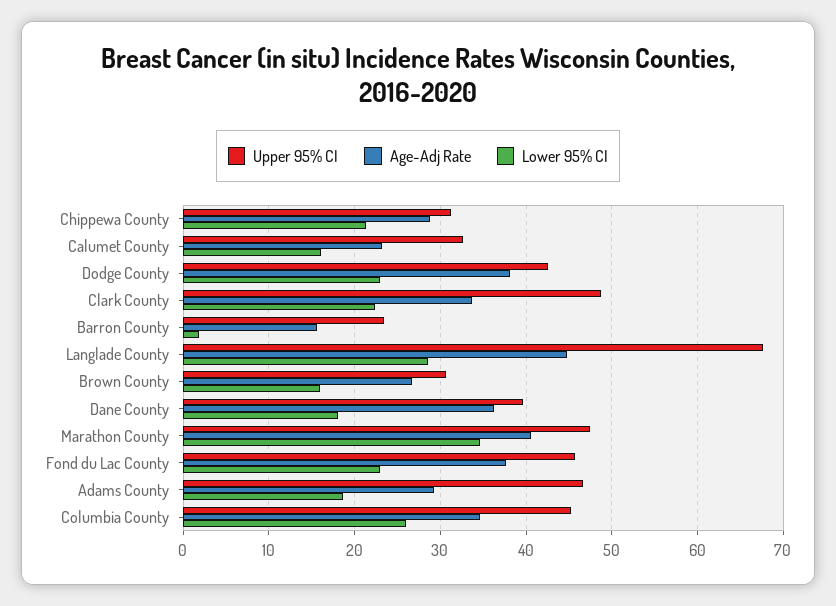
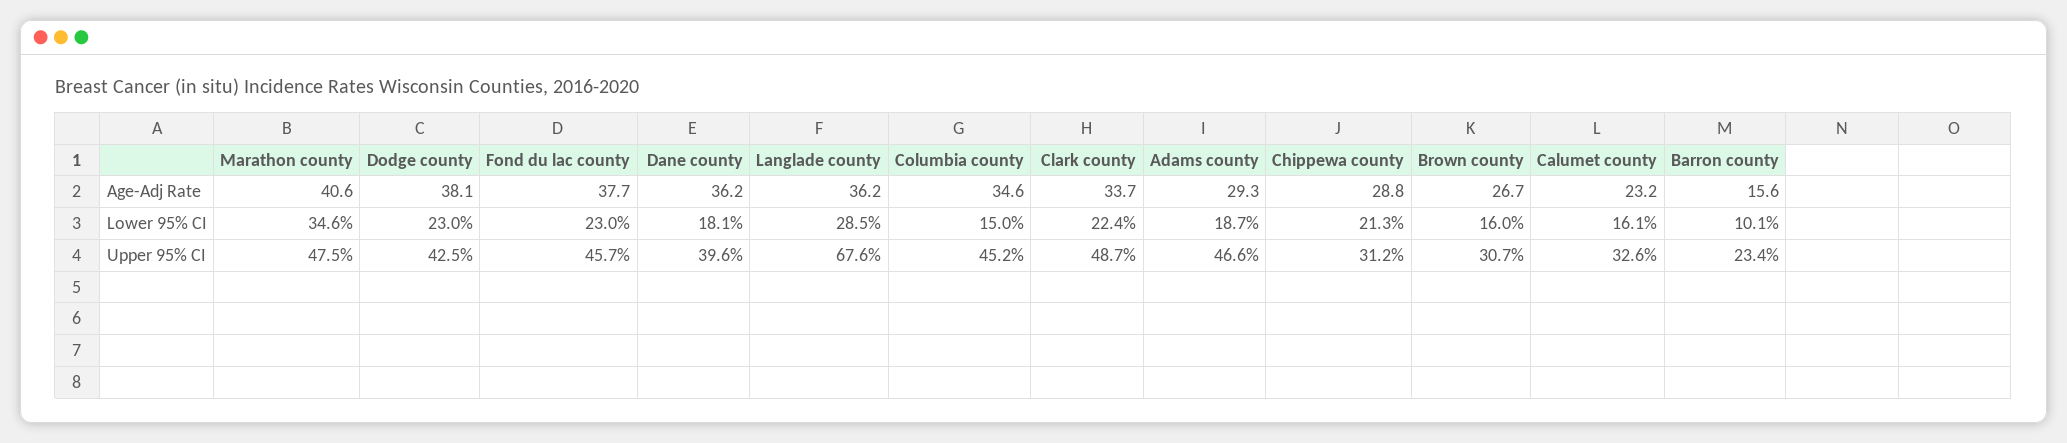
  {
    "Upper 95% CI": {
      "Chippewa County": 31.2,
      "Calumet County": 32.6,
      "Dodge County": 42.5,
      "Clark County": 48.7,
      "Barron County": 23.4,
      "Langlade County": 67.6,
      "Brown County": 30.7,
      "Dane County": 39.6,
      "Marathon County": 47.5,
      "Fond du Lac County": 45.7,
      "Adams County": 46.6,
      "Columbia County": 45.2
    },
    "Age-Adj Rate": {
      "Chippewa County": 28.8,
      "Calumet County": 23.2,
      "Dodge County": 38.1,
      "Clark County": 33.7,
      "Barron County": 15.6,
-     "Langlade County": 45,
+     "Langlade County": 36.2,
      "Brown County": 26.7,
      "Dane County": 36.2,
      "Marathon County": 40.6,
      "Fond du Lac County": 37.7,
      "Adams County": 29.3,
      "Columbia County": 34.6
    },
    "Lower 95% CI": {
      "Chippewa County": 21.3,
      "Calumet County": 16.1,
      "Dodge County": 23,
      "Clark County": 22.4,
-     "Barron County": 2,
+     "Barron County": 10.1,
      "Langlade County": 28.5,
      "Brown County": 16,
      "Dane County": 18.1,
      "Marathon County": 34.6,
      "Fond du Lac County": 23,
      "Adams County": 18.7,
-     "Columbia County": 26
+     "Columbia County": 15
    }
  }

